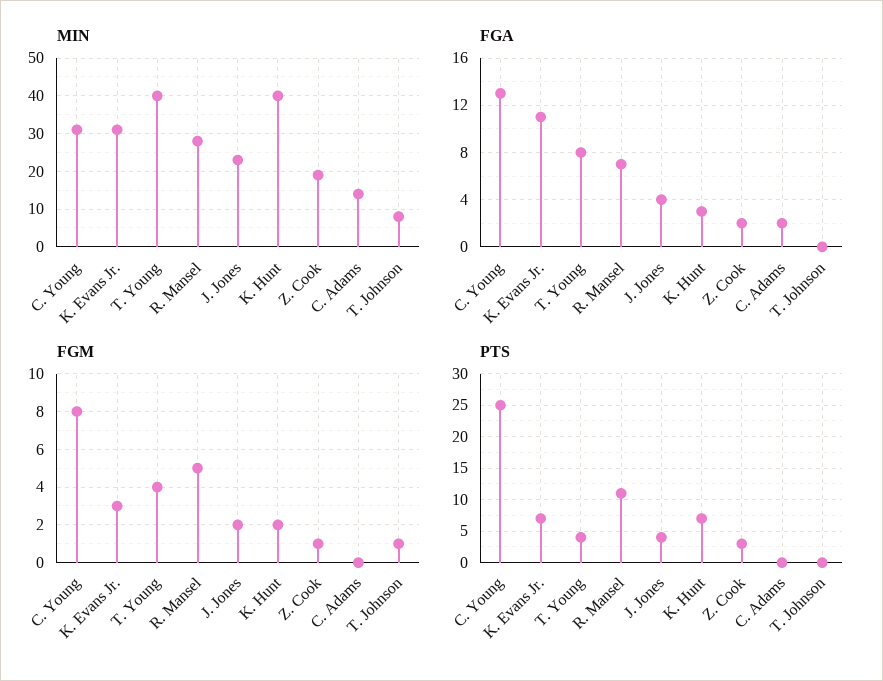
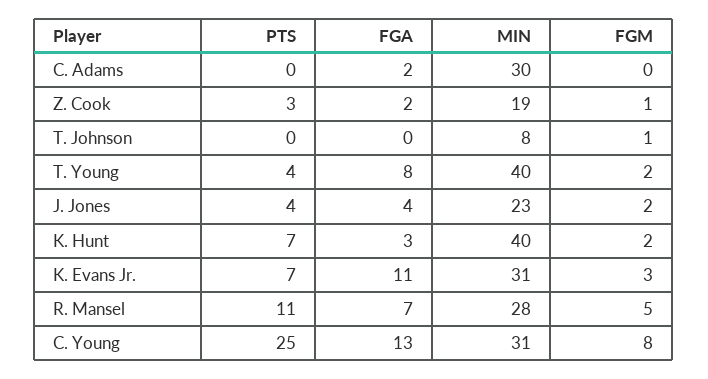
  {
    "MIN": {
      "C. Young": 31,
      "K. Evans Jr.": 31,
      "T. Young": 40,
      "R. Mansel": 28,
      "J. Jones": 23,
      "K. Hunt": 40,
      "Z. Cook": 19,
-     "C. Adams": 15,
+     "C. Adams": 30,
      "T. Johnson": 8
    },
    "FGA": {
      "C. Young": 13,
      "K. Evans Jr.": 11,
      "T. Young": 8,
      "R. Mansel": 7,
      "J. Jones": 4,
      "K. Hunt": 3,
      "Z. Cook": 2,
      "C. Adams": 2,
      "T. Johnson": 0
    },
    "FGM": {
      "C. Young": 8,
      "K. Evans Jr.": 3,
-     "T. Young": 4,
+     "T. Young": 2,
      "R. Mansel": 5,
      "J. Jones": 2,
      "K. Hunt": 2,
      "Z. Cook": 1,
      "C. Adams": 0,
      "T. Johnson": 1
    },
    "PTS": {
      "C. Young": 25,
      "K. Evans Jr.": 7,
      "T. Young": 4,
      "R. Mansel": 11,
      "J. Jones": 4,
      "K. Hunt": 7,
      "Z. Cook": 3,
      "C. Adams": 0,
      "T. Johnson": 0
    }
  }

